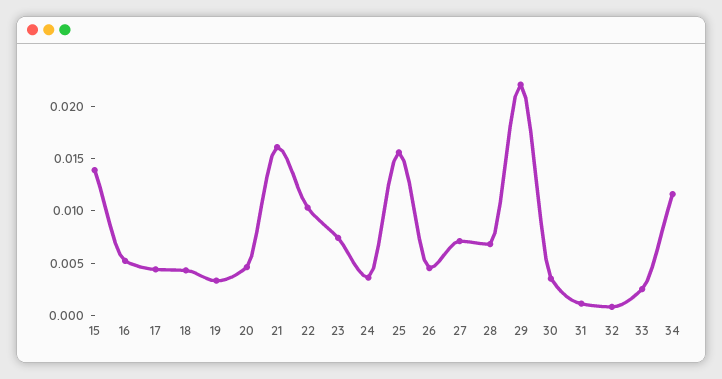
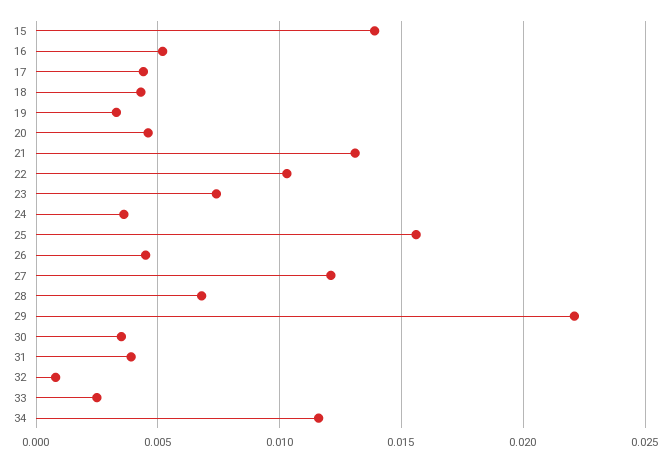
  {
    "15": 0.014,
    "16": 0.005,
    "17": 0.0045,
    "18": 0.0045,
    "19": 0.0035,
    "20": 0.0045,
-   "21": 0.016,
+   "21": 0.013,
    "22": 0.0105,
    "23": 0.0075,
    "24": 0.0035,
    "25": 0.0155,
    "26": 0.0045,
-   "27": 0.007,
+   "27": 0.012,
    "28": 0.007,
    "29": 0.022,
    "30": 0.0035,
-   "31": 0.001,
+   "31": 0.004,
    "32": 0.001,
    "33": 0.0025,
    "34": 0.0115
  }

